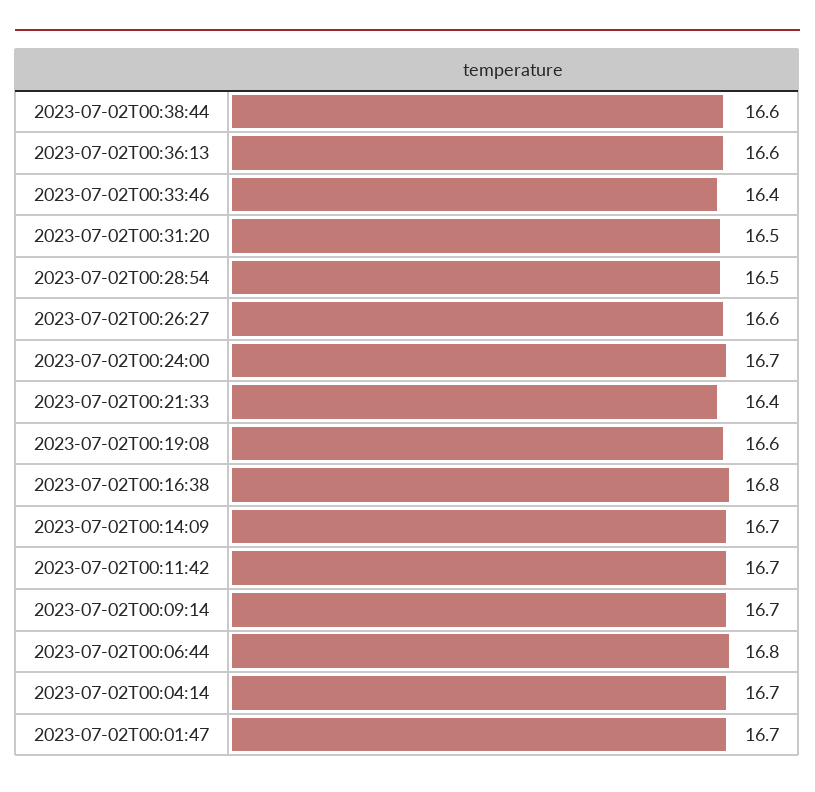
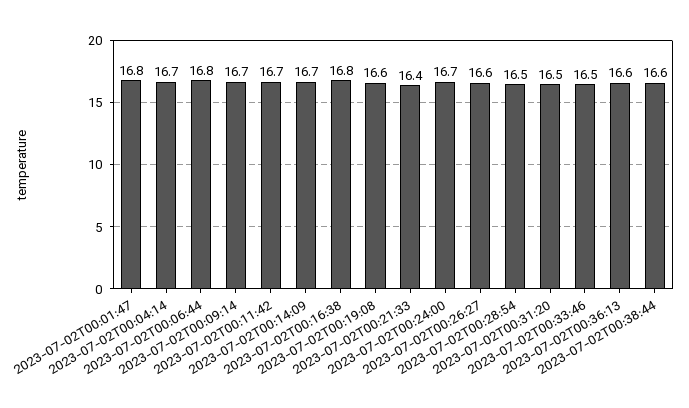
  {
    "2023-07-02T00:38:44": 16.6,
    "2023-07-02T00:36:13": 16.6,
-   "2023-07-02T00:33:46": 16.4,
+   "2023-07-02T00:33:46": 16.5,
    "2023-07-02T00:31:20": 16.5,
    "2023-07-02T00:28:54": 16.5,
    "2023-07-02T00:26:27": 16.6,
    "2023-07-02T00:24:00": 16.7,
    "2023-07-02T00:21:33": 16.4,
    "2023-07-02T00:19:08": 16.6,
    "2023-07-02T00:16:38": 16.8,
    "2023-07-02T00:14:09": 16.7,
    "2023-07-02T00:11:42": 16.7,
    "2023-07-02T00:09:14": 16.7,
    "2023-07-02T00:06:44": 16.8,
    "2023-07-02T00:04:14": 16.7,
-   "2023-07-02T00:01:47": 16.7
+   "2023-07-02T00:01:47": 16.8
  }

